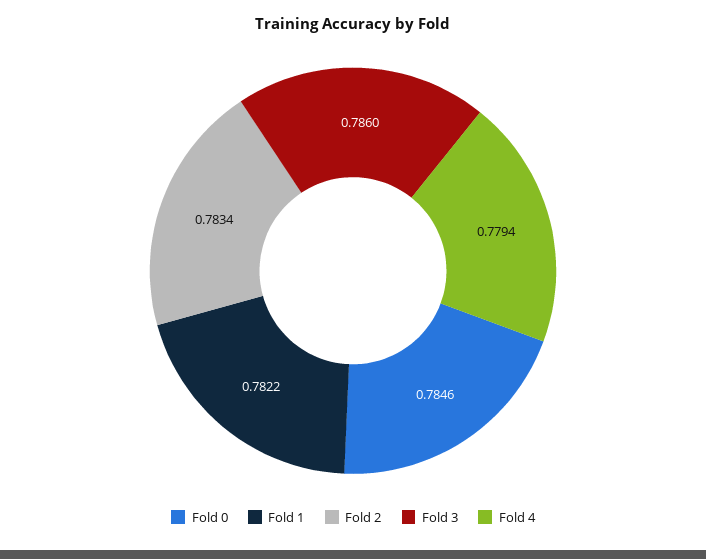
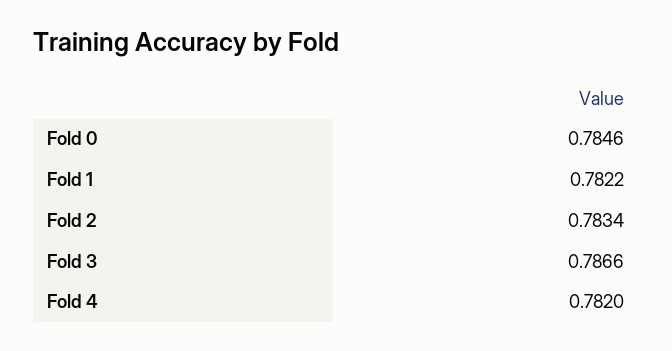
  {
    "Fold 0": 0.7846,
    "Fold 1": 0.7822,
    "Fold 2": 0.7834,
-   "Fold 3": 0.786,
+   "Fold 3": 0.7866,
-   "Fold 4": 0.7794
+   "Fold 4": 0.782
  }

